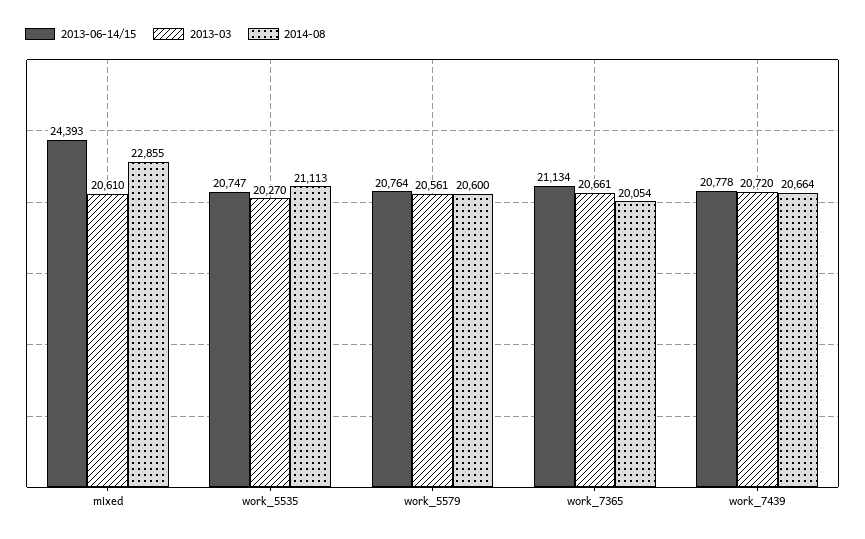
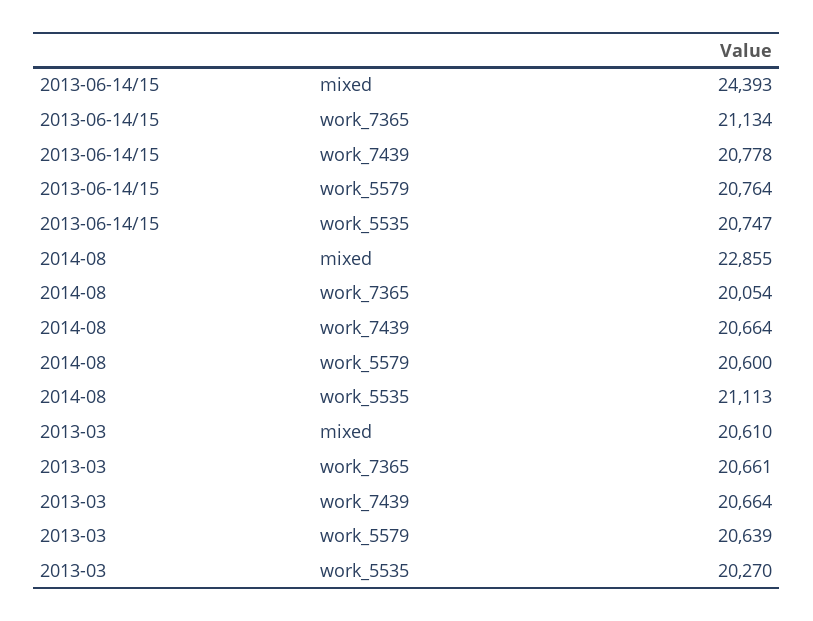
  {
    "2013-06-14/15": {
      "mixed": 24393,
      "work_5535": 20747,
      "work_5579": 20764,
      "work_7365": 21134,
      "work_7439": 20778
    },
    "2013-03": {
      "mixed": 20610,
      "work_5535": 20270,
-     "work_5579": 20561,
+     "work_5579": 20639,
      "work_7365": 20661,
-     "work_7439": 20720
+     "work_7439": 20664
    },
    "2014-08": {
      "mixed": 22855,
      "work_5535": 21113,
      "work_5579": 20600,
      "work_7365": 20054,
      "work_7439": 20664
    }
  }

